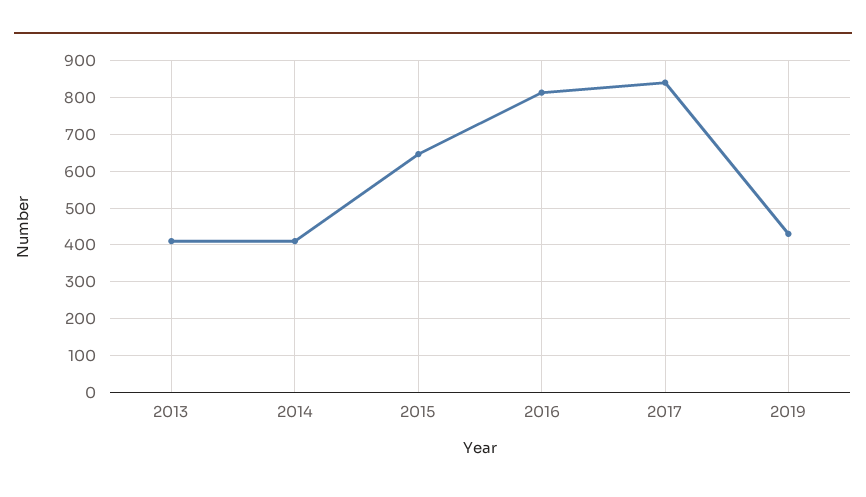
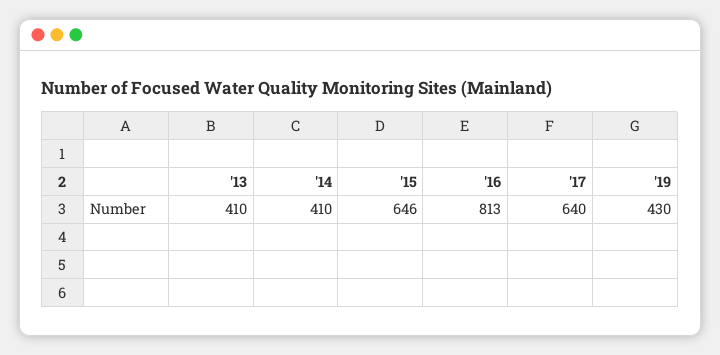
  {
    "2013": 410,
    "2014": 410,
    "2015": 646,
    "2016": 813,
-   "2017": 840,
+   "2017": 640,
    "2019": 430
  }

